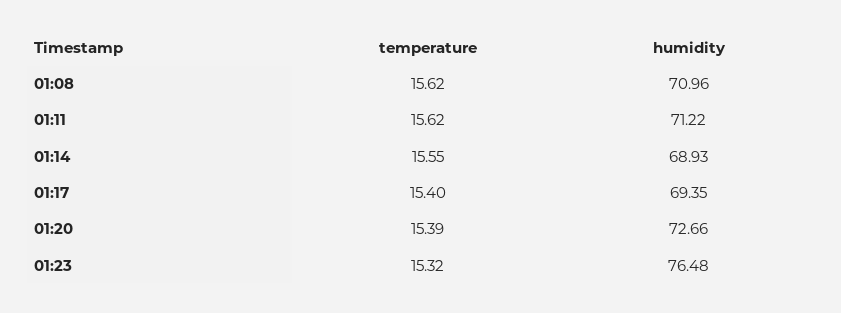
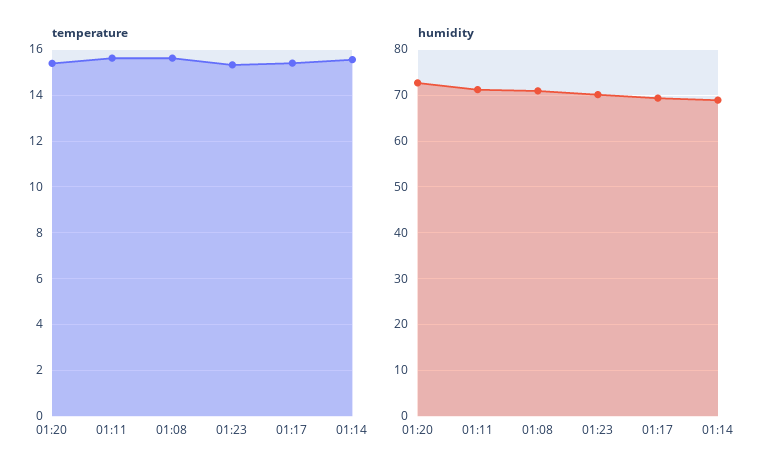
  {
    "temperature": {
      "01:08": 15.62,
      "01:11": 15.62,
      "01:14": 15.55,
      "01:17": 15.4,
      "01:20": 15.39,
      "01:23": 15.32
    },
    "humidity": {
      "01:08": 70.96,
      "01:11": 71.22,
      "01:14": 68.93,
      "01:17": 69.35,
      "01:20": 72.66,
-     "01:23": 76.48
+     "01:23": 70
    }
  }

